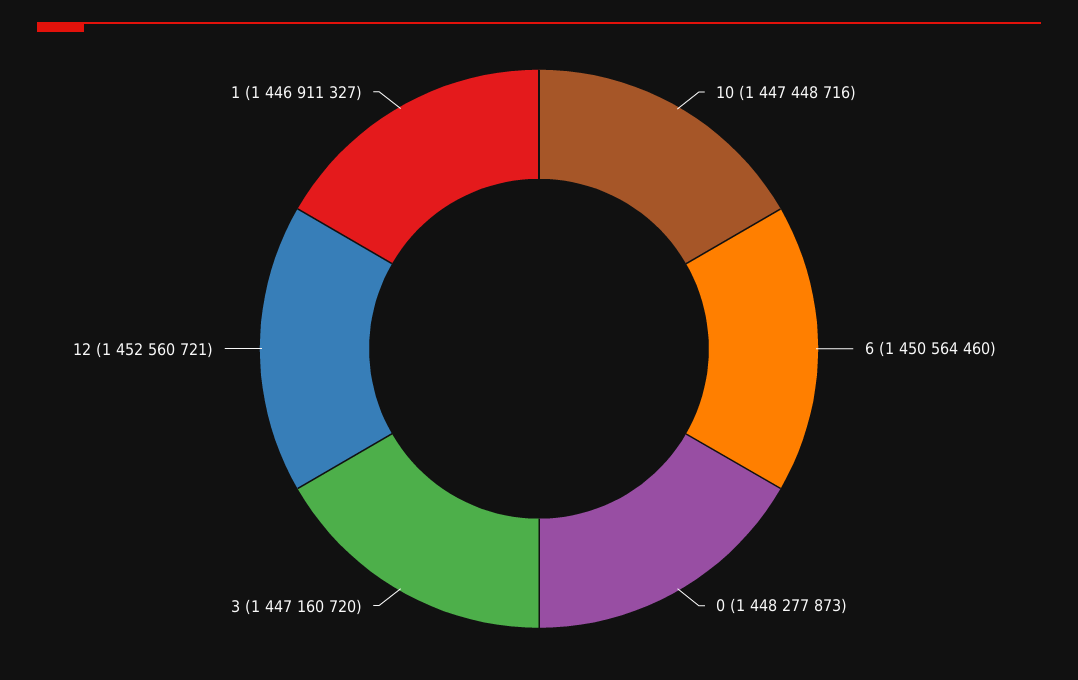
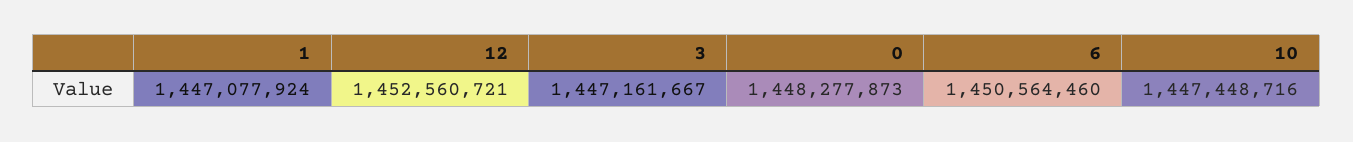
  {
    "10": 1447448716,
    "6": 1450564460,
    "0": 1448277873,
-   "3": 1447160720,
+   "3": 1447161667,
    "12": 1452560721,
-   "1": 1446911327
+   "1": 1447077924
  }

